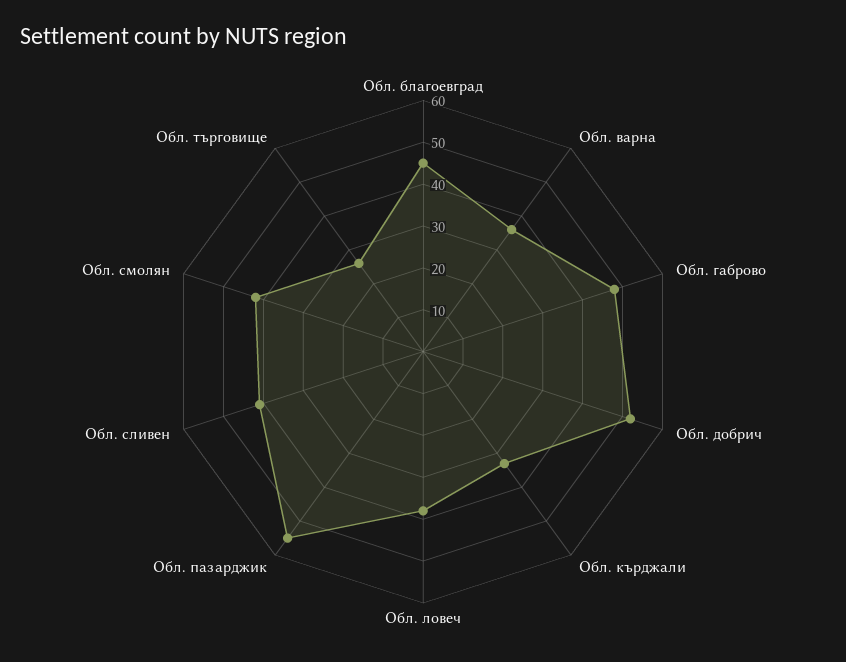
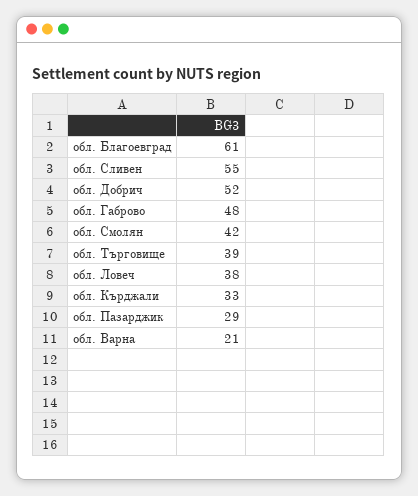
  {
-   "Обл. благоевград": 45,
+   "Обл. благоевград": 61,
-   "Обл. варна": 35,
+   "Обл. варна": 21,
    "Обл. габрово": 48,
    "Обл. добрич": 52,
    "Обл. кърджали": 33,
    "Обл. ловеч": 38,
-   "Обл. пазарджик": 55,
+   "Обл. пазарджик": 29,
-   "Обл. сливен": 40,
+   "Обл. сливен": 55,
    "Обл. смолян": 42,
-   "Обл. търговище": 25
+   "Обл. търговище": 39
  }

